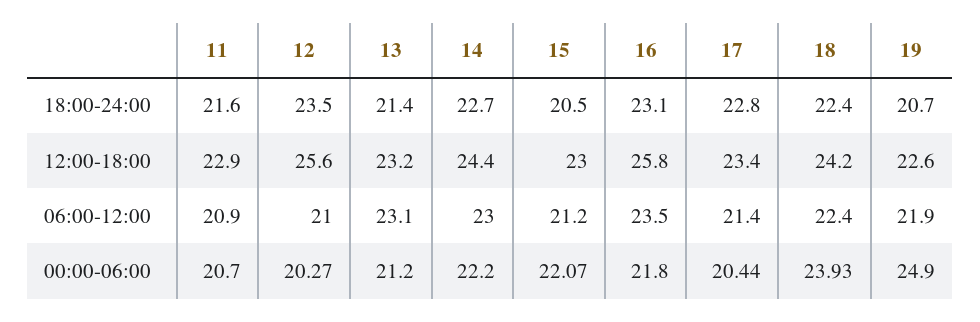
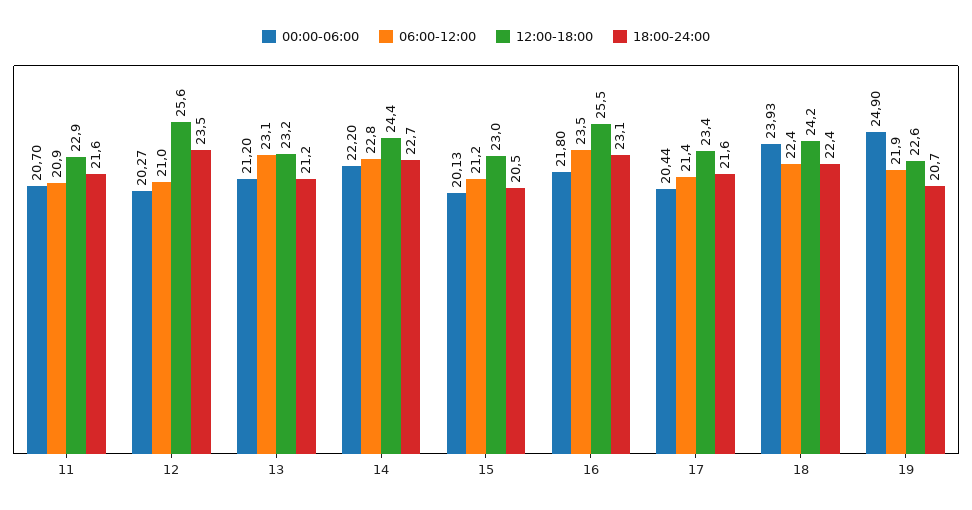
  {
    "18:00-24:00": {
      "11": 21.6,
      "12": 23.5,
-     "13": 21.4,
+     "13": 21.2,
      "14": 22.7,
      "15": 20.5,
      "16": 23.1,
-     "17": 22.8,
+     "17": 21.6,
      "18": 22.4,
      "19": 20.7
    },
    "12:00-18:00": {
      "11": 22.9,
      "12": 25.6,
      "13": 23.2,
      "14": 24.4,
      "15": 23,
-     "16": 25.8,
+     "16": 25.5,
      "17": 23.4,
      "18": 24.2,
      "19": 22.6
    },
    "06:00-12:00": {
      "11": 20.9,
      "12": 21,
      "13": 23.1,
-     "14": 23,
+     "14": 22.8,
      "15": 21.2,
      "16": 23.5,
      "17": 21.4,
      "18": 22.4,
      "19": 21.9
    },
    "00:00-06:00": {
      "11": 20.7,
      "12": 20.27,
      "13": 21.2,
      "14": 22.2,
-     "15": 22.07,
+     "15": 20.13,
      "16": 21.8,
      "17": 20.44,
      "18": 23.93,
      "19": 24.9
    }
  }

